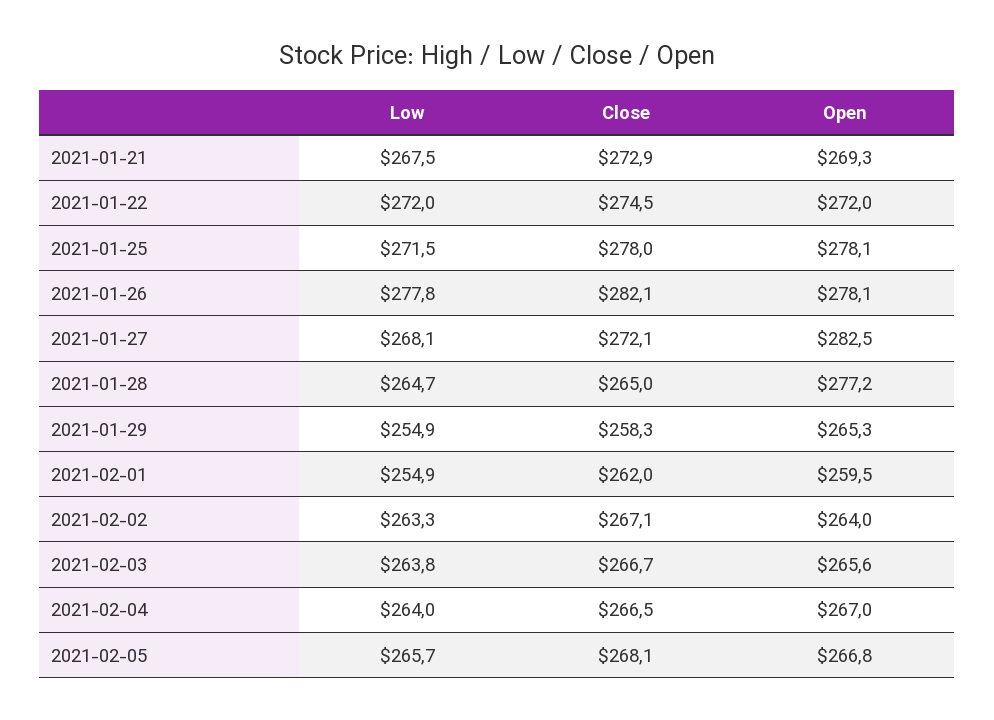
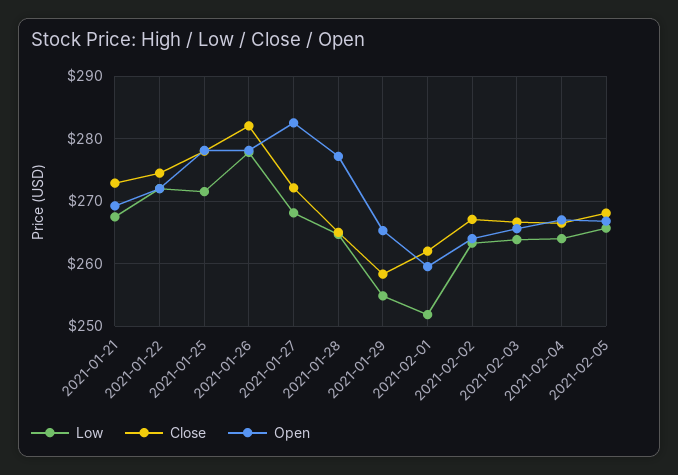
  {
    "Low": {
      "2021-01-21": 267.5,
      "2021-01-22": 272,
      "2021-01-25": 271.5,
      "2021-01-26": 277.8,
      "2021-01-27": 268.1,
      "2021-01-28": 264.7,
      "2021-01-29": 254.9,
-     "2021-02-01": 254.9,
+     "2021-02-01": 252,
      "2021-02-02": 263.3,
      "2021-02-03": 263.8,
      "2021-02-04": 264,
      "2021-02-05": 265.7
    },
    "Close": {
      "2021-01-21": 272.9,
      "2021-01-22": 274.5,
      "2021-01-25": 278,
      "2021-01-26": 282.1,
      "2021-01-27": 272.1,
      "2021-01-28": 265,
      "2021-01-29": 258.3,
      "2021-02-01": 262,
      "2021-02-02": 267.1,
      "2021-02-03": 266.7,
      "2021-02-04": 266.5,
      "2021-02-05": 268.1
    },
    "Open": {
      "2021-01-21": 269.3,
      "2021-01-22": 272,
      "2021-01-25": 278.1,
      "2021-01-26": 278.1,
      "2021-01-27": 282.5,
      "2021-01-28": 277.2,
      "2021-01-29": 265.3,
      "2021-02-01": 259.5,
      "2021-02-02": 264,
      "2021-02-03": 265.6,
      "2021-02-04": 267,
      "2021-02-05": 266.8
    }
  }

